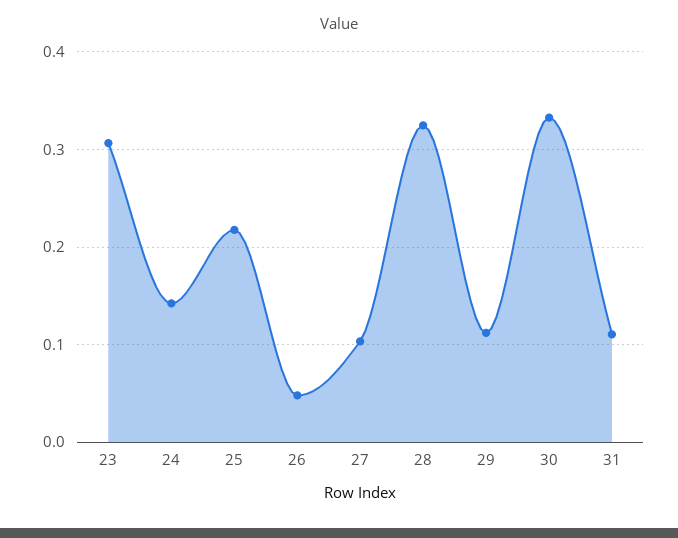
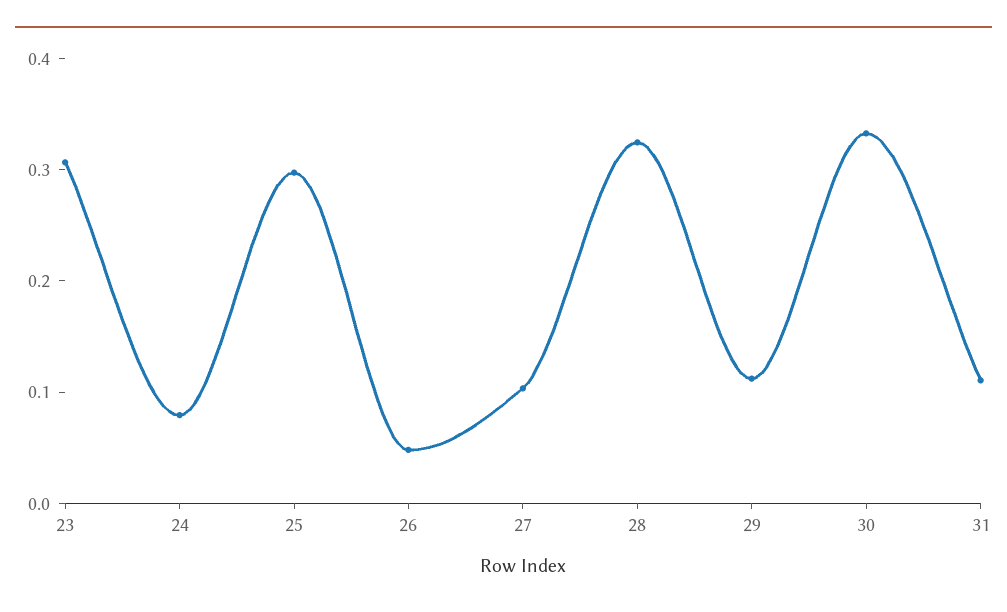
  {
    "23": 0.31,
-   "24": 0.14,
+   "24": 0.08,
-   "25": 0.22,
+   "25": 0.3,
    "26": 0.05,
    "27": 0.1,
    "28": 0.32,
    "29": 0.11,
    "30": 0.33,
    "31": 0.11
  }

